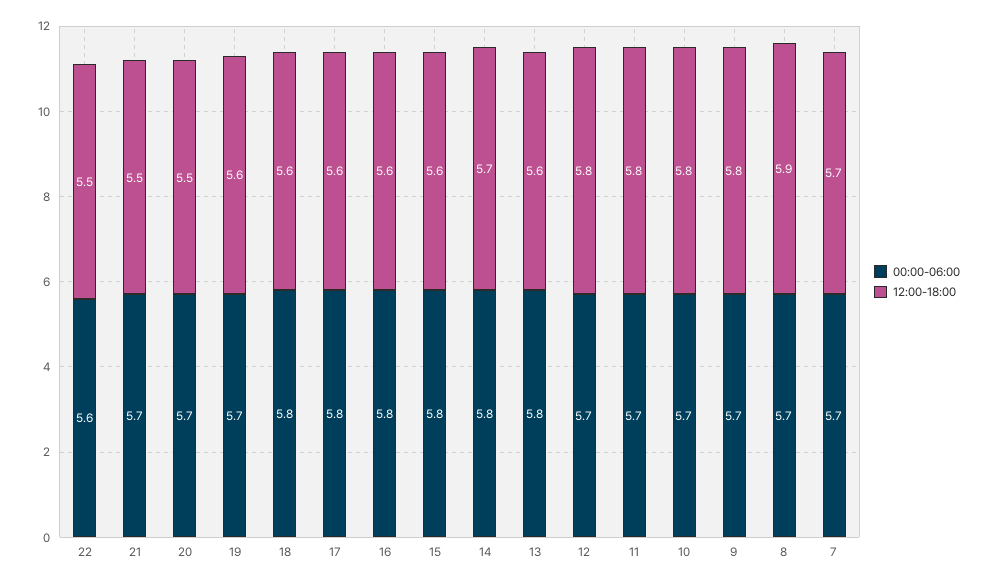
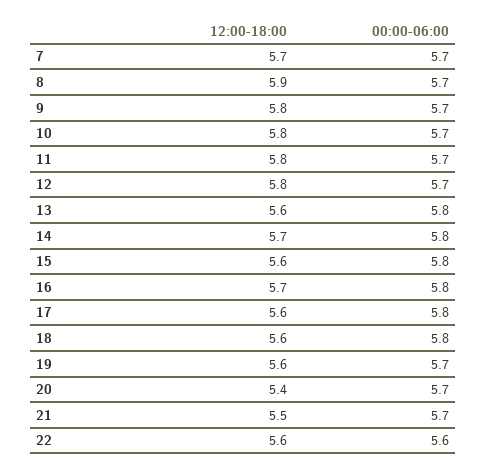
  {
    "00:00-06:00": {
      "22": 5.6,
      "21": 5.7,
      "20": 5.7,
      "19": 5.7,
      "18": 5.8,
      "17": 5.8,
      "16": 5.8,
      "15": 5.8,
      "14": 5.8,
      "13": 5.8,
      "12": 5.7,
      "11": 5.7,
      "10": 5.7,
      "9": 5.7,
      "8": 5.7,
      "7": 5.7
    },
    "12:00-18:00": {
-     "22": 5.5,
+     "22": 5.6,
      "21": 5.5,
-     "20": 5.5,
+     "20": 5.4,
      "19": 5.6,
      "18": 5.6,
      "17": 5.6,
-     "16": 5.6,
+     "16": 5.7,
      "15": 5.6,
      "14": 5.7,
      "13": 5.6,
      "12": 5.8,
      "11": 5.8,
      "10": 5.8,
      "9": 5.8,
      "8": 5.9,
      "7": 5.7
    }
  }

